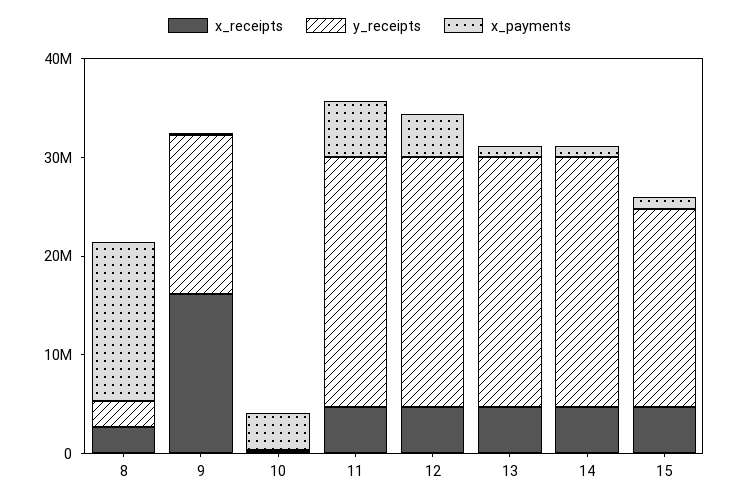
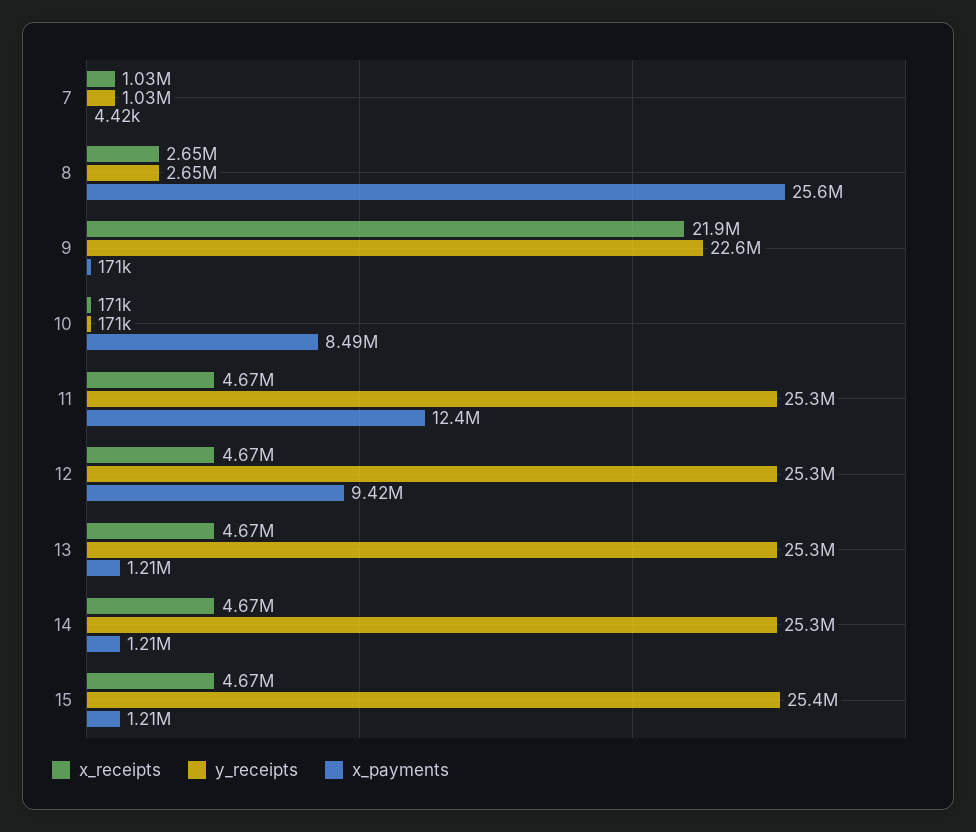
  {
    "x_receipts": {
      "8": 2650000,
-     "9": 16000000,
+     "9": 21900000,
      "10": 171000,
      "11": 4670000,
      "12": 4670000,
      "13": 4670000,
      "14": 4670000,
-     "15": 4670000
+     "15": 4670000,
+     "7": 1030000
    },
    "y_receipts": {
      "8": 2650000,
-     "9": 16000000,
+     "9": 22600000,
      "10": 171000,
      "11": 25300000,
      "12": 25300000,
      "13": 25300000,
      "14": 25300000,
-     "15": 20000000
+     "15": 25400000,
+     "7": 1030000
    },
    "x_payments": {
-     "8": 16000000,
+     "8": 25600000,
      "9": 171000,
-     "10": 4000000,
+     "10": 8490000,
-     "11": 6000000,
+     "11": 12400000,
-     "12": 4000000,
+     "12": 9420000,
      "13": 1210000,
      "14": 1210000,
-     "15": 1210000
+     "15": 1210000,
+     "7": 4420
    }
  }

